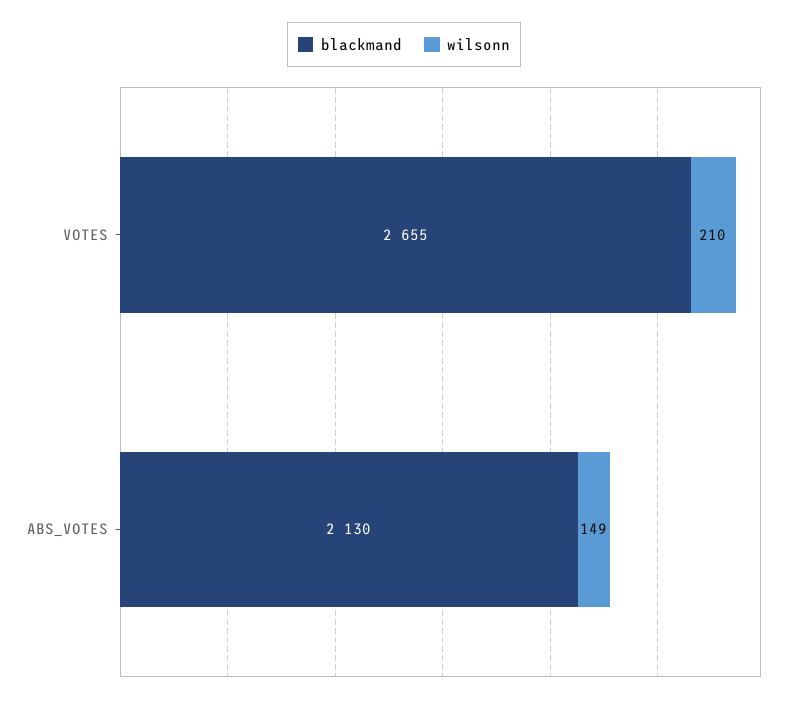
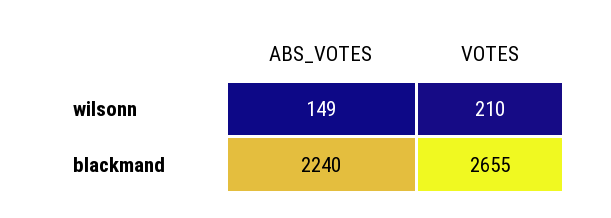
  {
    "blackmand": {
      "VOTES": 2655,
-     "ABS_VOTES": 2130
+     "ABS_VOTES": 2240
    },
    "wilsonn": {
      "VOTES": 210,
      "ABS_VOTES": 149
    }
  }

